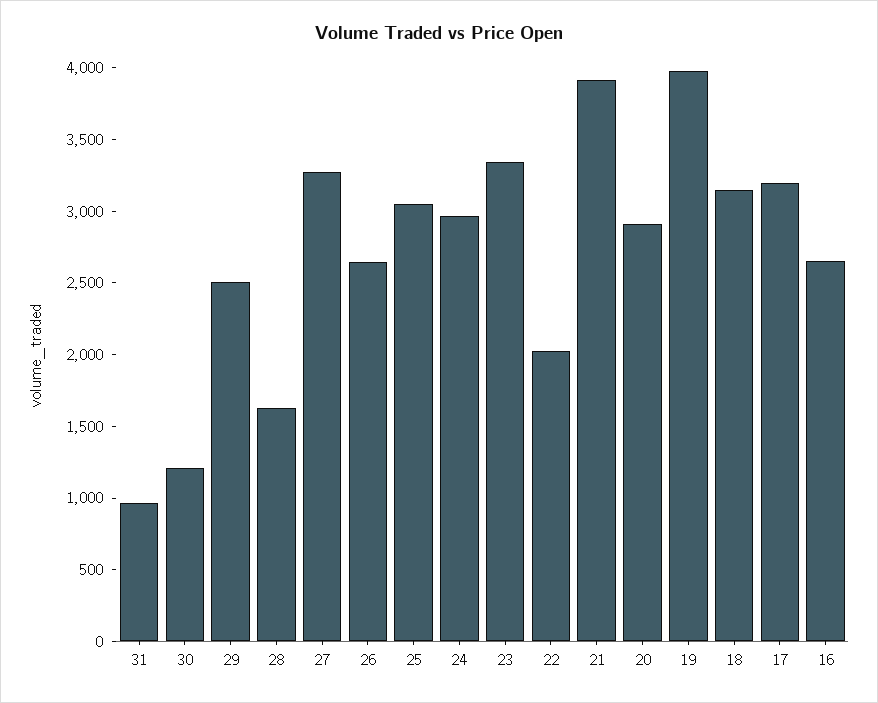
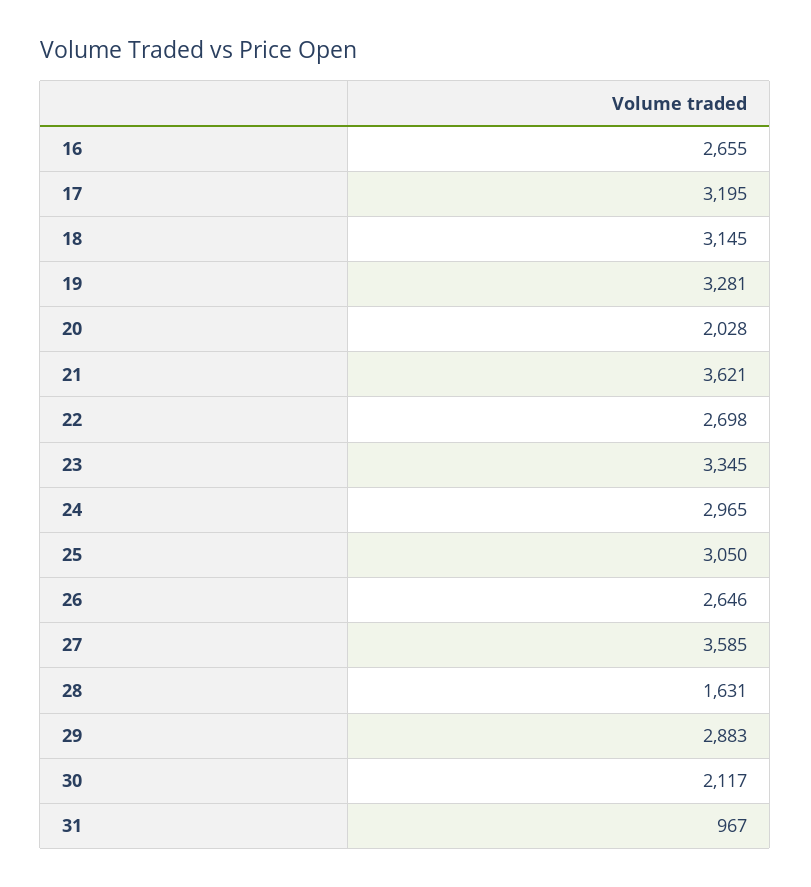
  {
    "31": 967,
-   "30": 1200,
+   "30": 2117,
-   "29": 2500,
+   "29": 2883,
    "28": 1631,
-   "27": 3300,
+   "27": 3585,
    "26": 2646,
    "25": 3050,
    "24": 2965,
    "23": 3345,
-   "22": 2000,
+   "22": 2698,
-   "21": 3900,
+   "21": 3621,
-   "20": 2900,
+   "20": 2028,
-   "19": 4000,
+   "19": 3281,
    "18": 3145,
    "17": 3195,
    "16": 2655
  }

